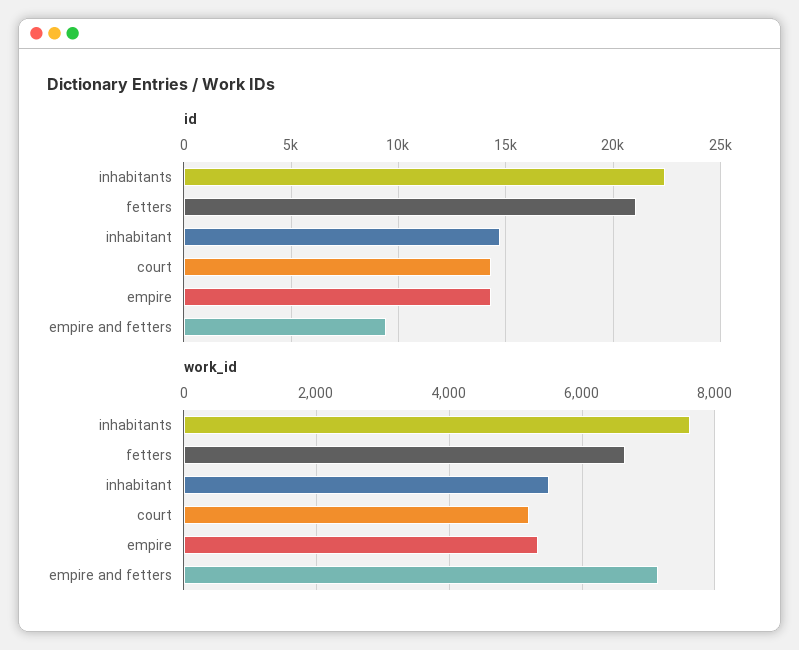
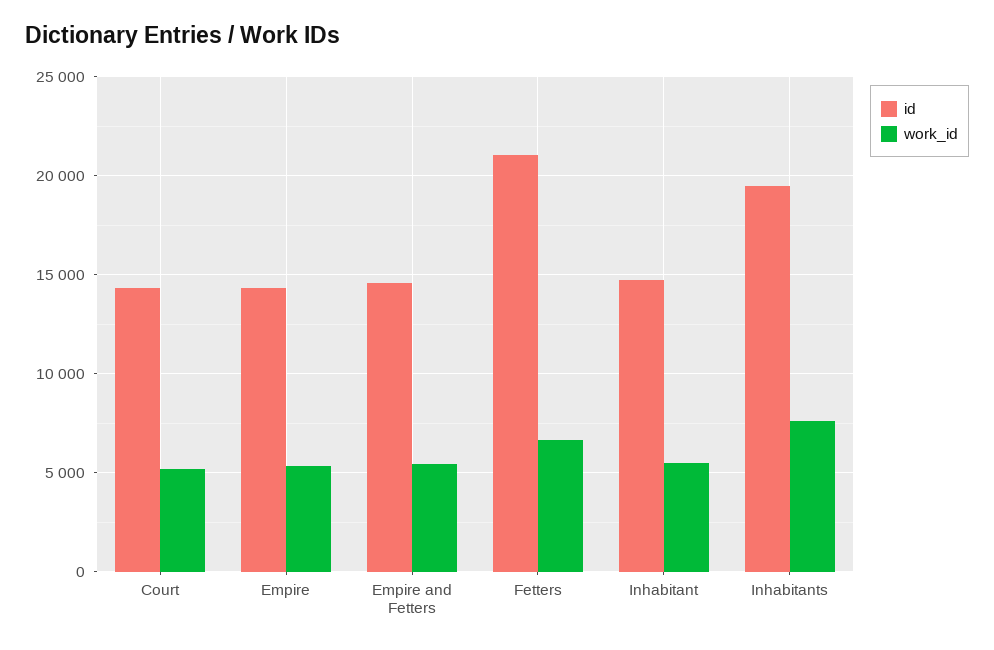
  {
    "id": {
-     "inhabitants": 22500,
+     "inhabitants": 19500,
      "fetters": 21000,
      "inhabitant": 14500,
      "court": 14500,
      "empire": 14500,
-     "empire and fetters": 9500
+     "empire and fetters": 14500
    },
    "work_id": {
      "inhabitants": 7600,
      "fetters": 6600,
      "inhabitant": 5600,
      "court": 5200,
      "empire": 5400,
-     "empire and fetters": 7200
+     "empire and fetters": 5500
    }
  }

